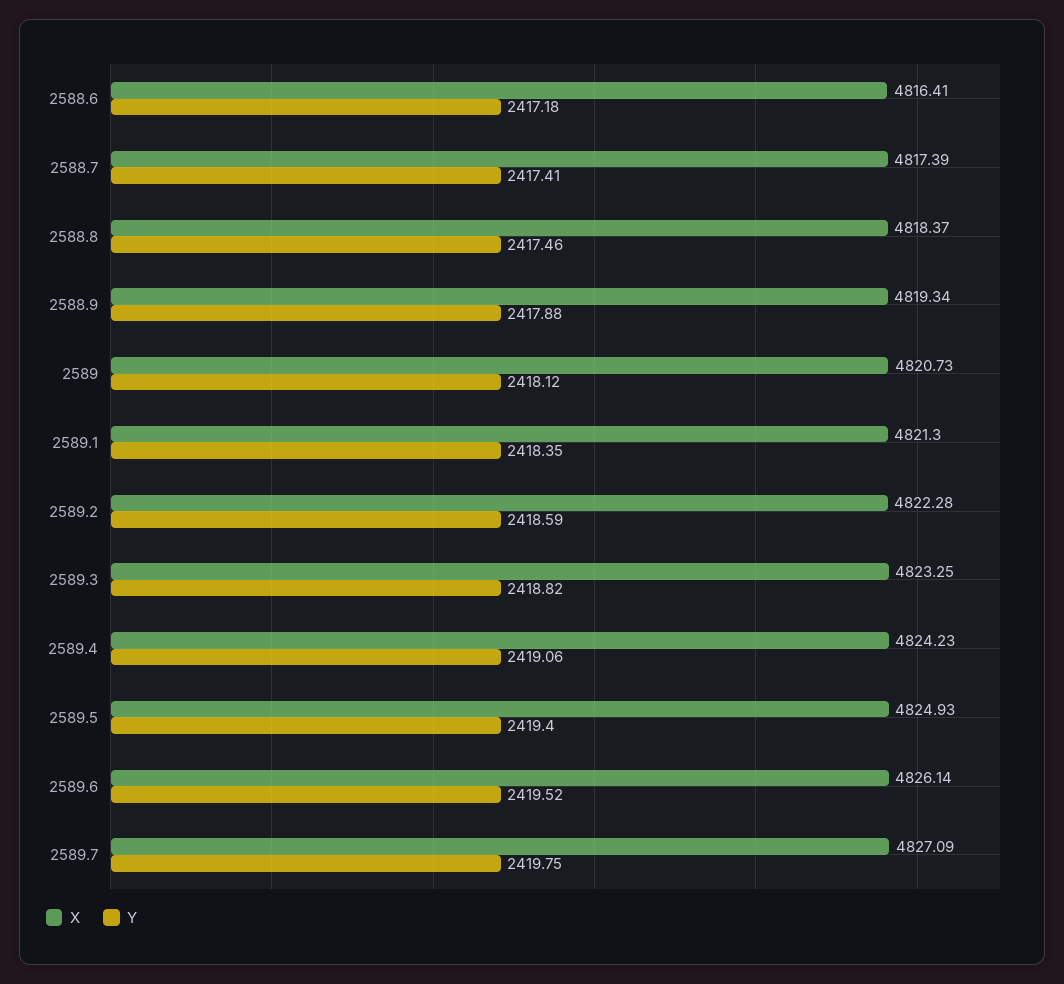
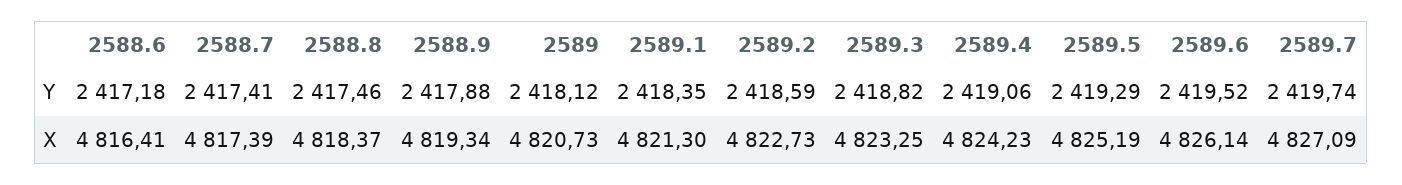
  {
    "X": {
      "2588.6": 4816.41,
      "2588.7": 4817.39,
      "2588.8": 4818.37,
      "2588.9": 4819.34,
      "2589": 4820.73,
      "2589.1": 4821.3,
-     "2589.2": 4822.28,
+     "2589.2": 4822.73,
      "2589.3": 4823.25,
      "2589.4": 4824.23,
-     "2589.5": 4824.93,
+     "2589.5": 4825.19,
      "2589.6": 4826.14,
      "2589.7": 4827.09
    },
    "Y": {
      "2588.6": 2417.18,
      "2588.7": 2417.41,
      "2588.8": 2417.46,
      "2588.9": 2417.88,
      "2589": 2418.12,
      "2589.1": 2418.35,
      "2589.2": 2418.59,
      "2589.3": 2418.82,
      "2589.4": 2419.06,
-     "2589.5": 2419.4,
+     "2589.5": 2419.29,
      "2589.6": 2419.52,
-     "2589.7": 2419.75
+     "2589.7": 2419.74
    }
  }

